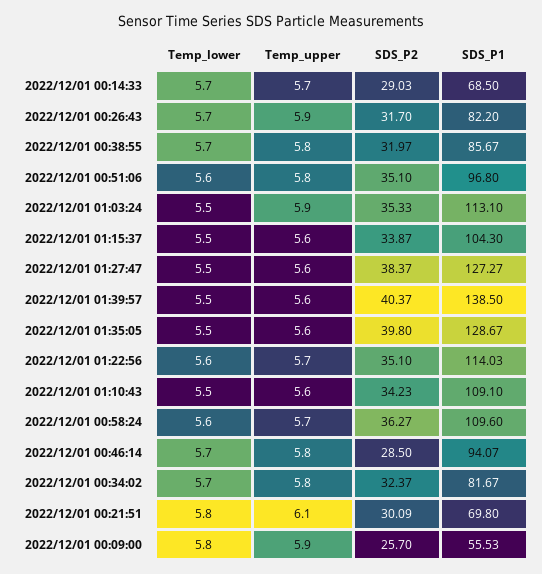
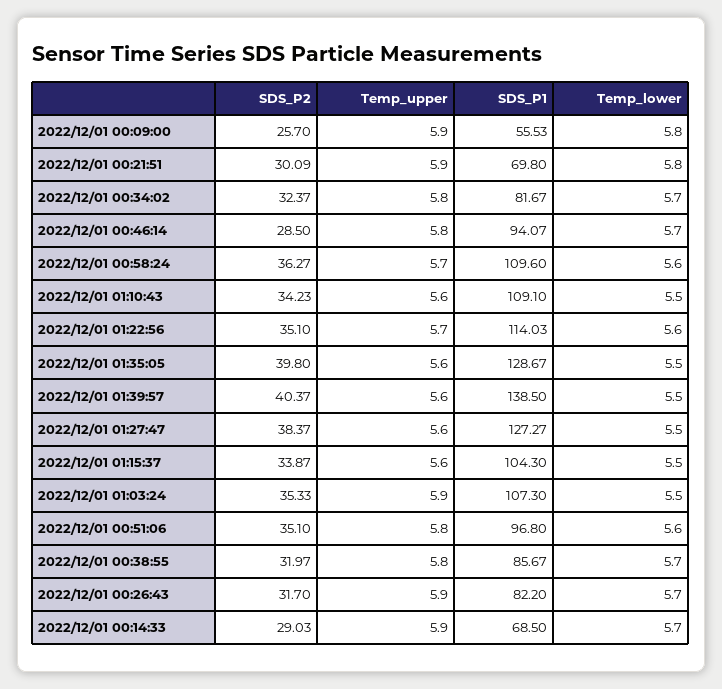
  {
    "Temp_lower": {
      "2022/12/01 00:14:33": 5.7,
      "2022/12/01 00:26:43": 5.7,
      "2022/12/01 00:38:55": 5.7,
      "2022/12/01 00:51:06": 5.6,
      "2022/12/01 01:03:24": 5.5,
      "2022/12/01 01:15:37": 5.5,
      "2022/12/01 01:27:47": 5.5,
      "2022/12/01 01:39:57": 5.5,
      "2022/12/01 01:35:05": 5.5,
      "2022/12/01 01:22:56": 5.6,
      "2022/12/01 01:10:43": 5.5,
      "2022/12/01 00:58:24": 5.6,
      "2022/12/01 00:46:14": 5.7,
      "2022/12/01 00:34:02": 5.7,
      "2022/12/01 00:21:51": 5.8,
      "2022/12/01 00:09:00": 5.8
    },
    "Temp_upper": {
-     "2022/12/01 00:14:33": 5.7,
+     "2022/12/01 00:14:33": 5.9,
      "2022/12/01 00:26:43": 5.9,
      "2022/12/01 00:38:55": 5.8,
      "2022/12/01 00:51:06": 5.8,
      "2022/12/01 01:03:24": 5.9,
      "2022/12/01 01:15:37": 5.6,
      "2022/12/01 01:27:47": 5.6,
      "2022/12/01 01:39:57": 5.6,
      "2022/12/01 01:35:05": 5.6,
      "2022/12/01 01:22:56": 5.7,
      "2022/12/01 01:10:43": 5.6,
      "2022/12/01 00:58:24": 5.7,
      "2022/12/01 00:46:14": 5.8,
      "2022/12/01 00:34:02": 5.8,
-     "2022/12/01 00:21:51": 6.1,
+     "2022/12/01 00:21:51": 5.9,
      "2022/12/01 00:09:00": 5.9
    },
    "SDS_P2": {
      "2022/12/01 00:14:33": 29.03,
      "2022/12/01 00:26:43": 31.7,
      "2022/12/01 00:38:55": 31.97,
      "2022/12/01 00:51:06": 35.1,
      "2022/12/01 01:03:24": 35.33,
      "2022/12/01 01:15:37": 33.87,
      "2022/12/01 01:27:47": 38.37,
      "2022/12/01 01:39:57": 40.37,
      "2022/12/01 01:35:05": 39.8,
      "2022/12/01 01:22:56": 35.1,
      "2022/12/01 01:10:43": 34.23,
      "2022/12/01 00:58:24": 36.27,
      "2022/12/01 00:46:14": 28.5,
      "2022/12/01 00:34:02": 32.37,
      "2022/12/01 00:21:51": 30.09,
      "2022/12/01 00:09:00": 25.7
    },
    "SDS_P1": {
      "2022/12/01 00:14:33": 68.5,
      "2022/12/01 00:26:43": 82.2,
      "2022/12/01 00:38:55": 85.67,
      "2022/12/01 00:51:06": 96.8,
-     "2022/12/01 01:03:24": 113.1,
+     "2022/12/01 01:03:24": 107.3,
      "2022/12/01 01:15:37": 104.3,
      "2022/12/01 01:27:47": 127.27,
      "2022/12/01 01:39:57": 138.5,
      "2022/12/01 01:35:05": 128.67,
      "2022/12/01 01:22:56": 114.03,
      "2022/12/01 01:10:43": 109.1,
      "2022/12/01 00:58:24": 109.6,
      "2022/12/01 00:46:14": 94.07,
      "2022/12/01 00:34:02": 81.67,
      "2022/12/01 00:21:51": 69.8,
      "2022/12/01 00:09:00": 55.53
    }
  }

